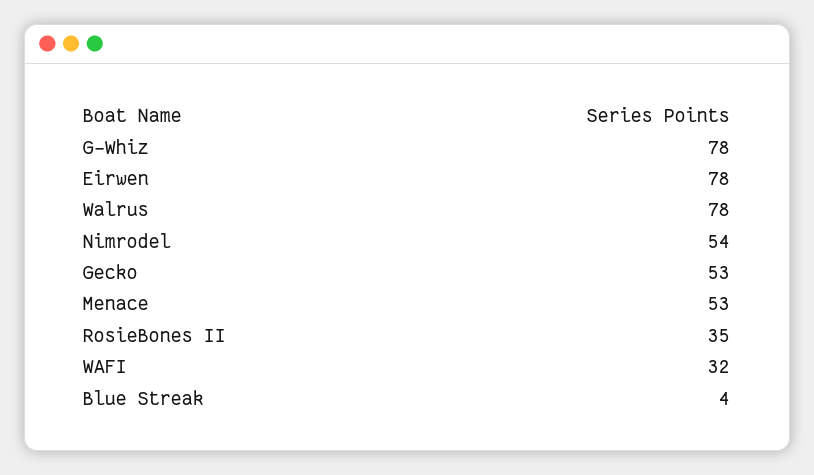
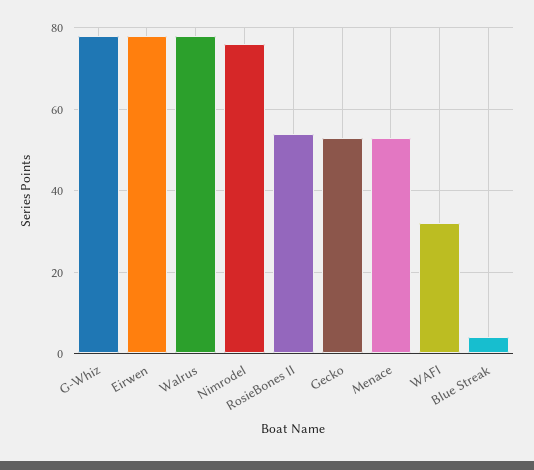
  {
    "G-Whiz": 78,
    "Eirwen": 78,
    "Walrus": 78,
-   "Nimrodel": 54,
+   "Nimrodel": 75,
    "Gecko": 53,
    "Menace": 53,
-   "RosieBones II": 35,
+   "RosieBones II": 55,
    "WAFI": 32,
    "Blue Streak": 4
  }

